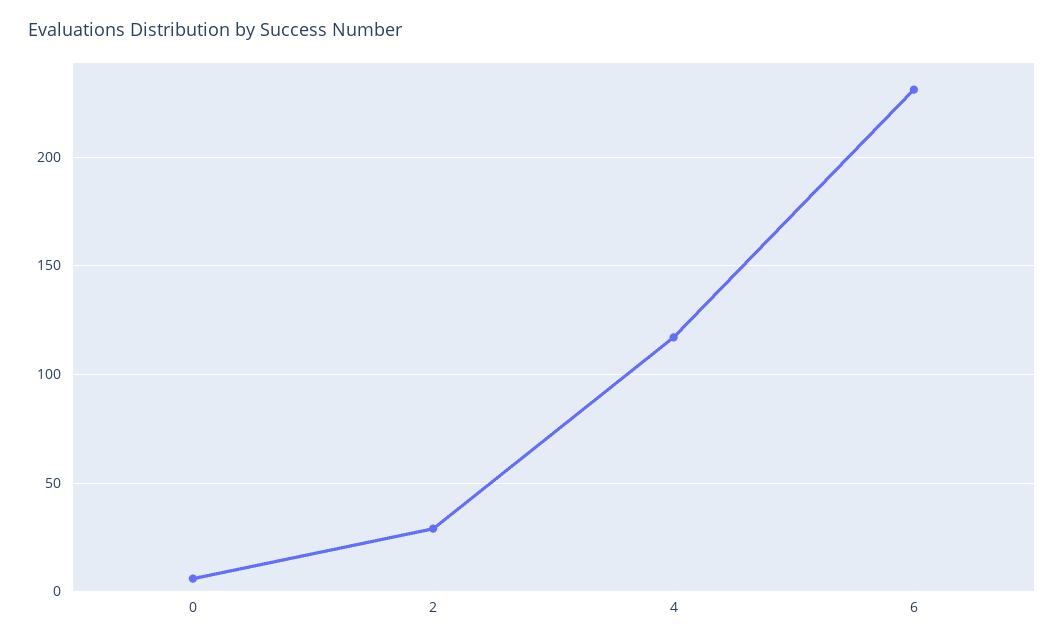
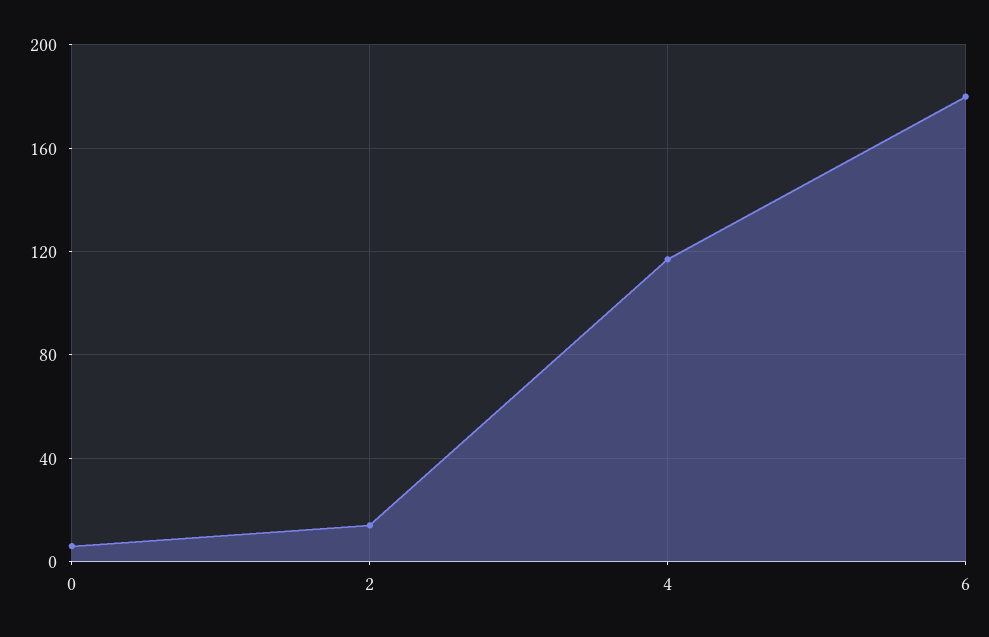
  {
    "0": 5,
-   "2": 30,
+   "2": 15,
    "4": 115,
-   "6": 230
+   "6": 180
  }

